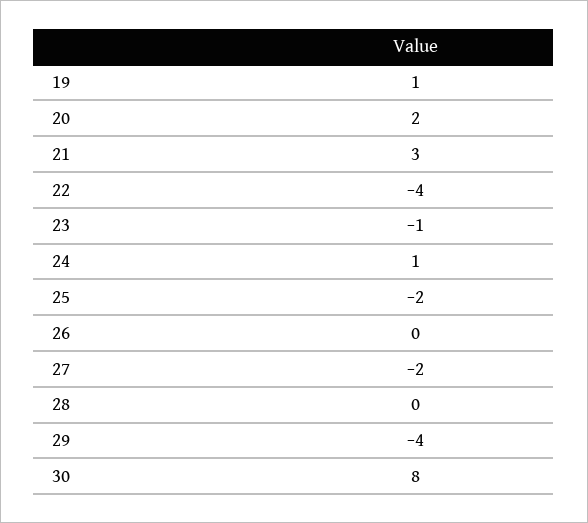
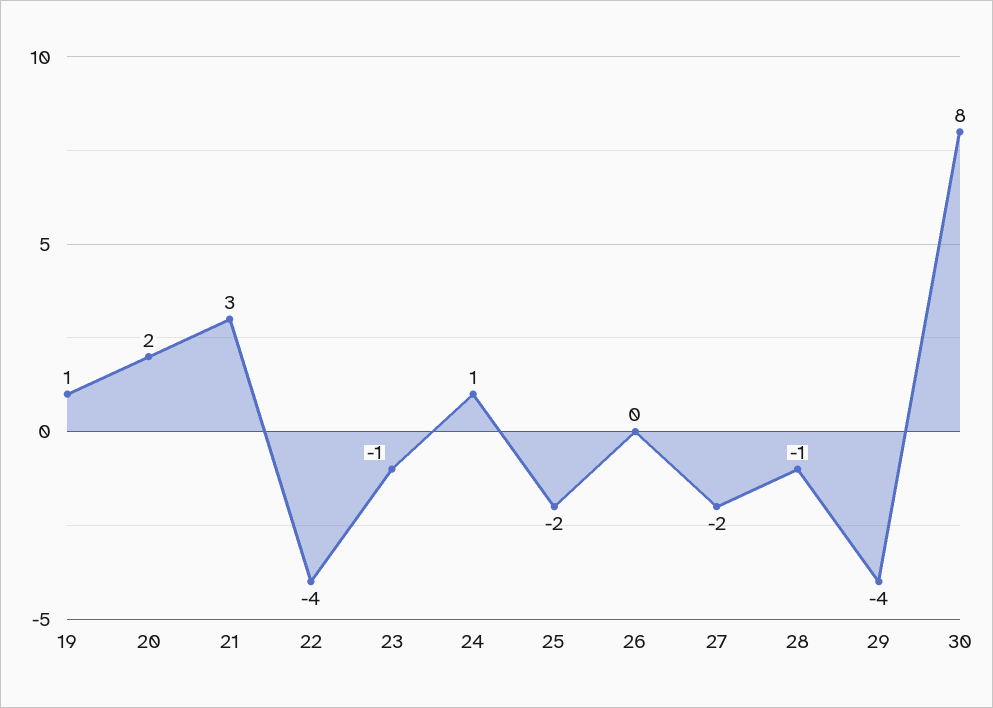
  {
    "19": 1,
    "20": 2,
    "21": 3,
    "22": -4,
    "23": -1,
    "24": 1,
    "25": -2,
    "26": 0,
    "27": -2,
-   "28": 0,
+   "28": -1,
    "29": -4,
    "30": 8
  }

